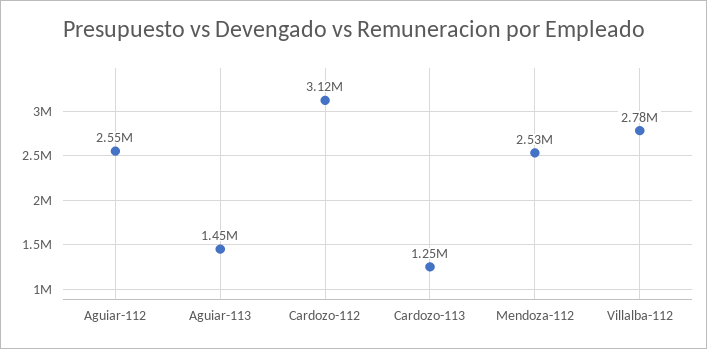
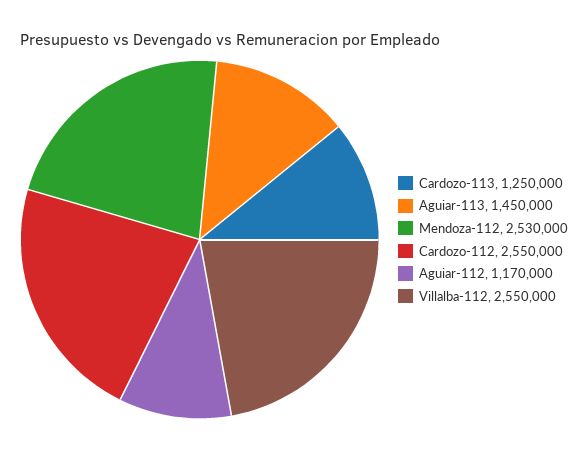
  {
-   "Aguiar-112": 2550000,
+   "Aguiar-112": 1170000,
    "Aguiar-113": 1450000,
-   "Cardozo-112": 3120000,
+   "Cardozo-112": 2550000,
    "Cardozo-113": 1250000,
    "Mendoza-112": 2530000,
-   "Villalba-112": 2780000
+   "Villalba-112": 2550000
  }

